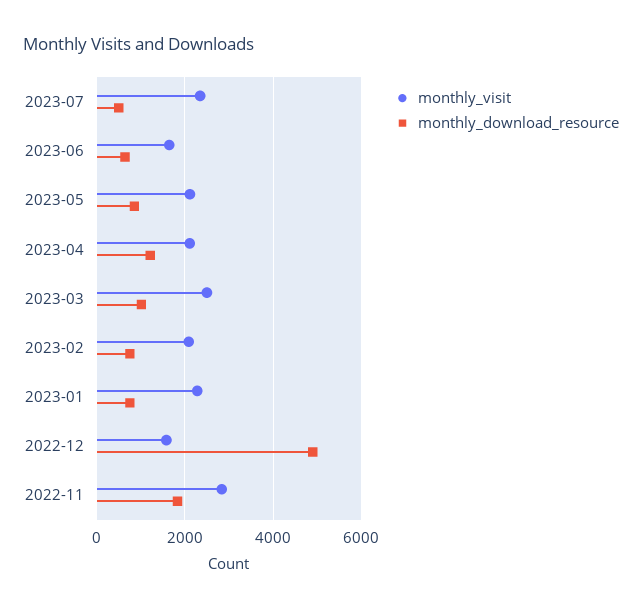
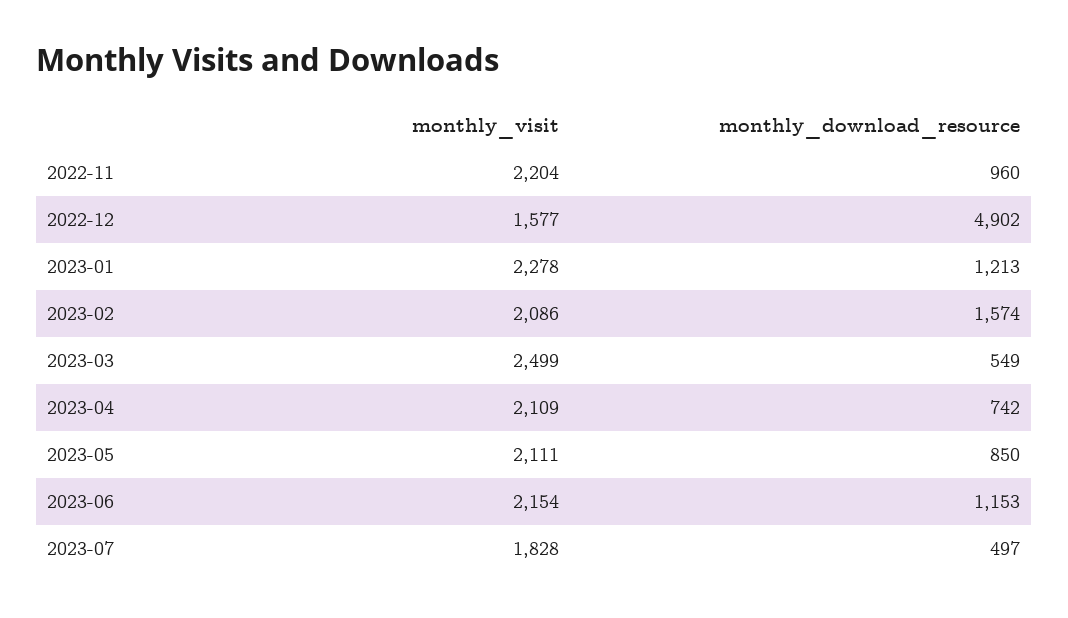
  {
    "monthly_visit": {
-     "2023-07": 2400,
+     "2023-07": 1828,
-     "2023-06": 1600,
+     "2023-06": 2154,
      "2023-05": 2111,
      "2023-04": 2109,
      "2023-03": 2499,
      "2023-02": 2086,
      "2023-01": 2278,
      "2022-12": 1577,
-     "2022-11": 2800
+     "2022-11": 2204
    },
    "monthly_download_resource": {
      "2023-07": 497,
-     "2023-06": 600,
+     "2023-06": 1153,
      "2023-05": 850,
-     "2023-04": 1200,
+     "2023-04": 742,
-     "2023-03": 1000,
+     "2023-03": 549,
-     "2023-02": 800,
+     "2023-02": 1574,
-     "2023-01": 800,
+     "2023-01": 1213,
      "2022-12": 4902,
-     "2022-11": 1800
+     "2022-11": 960
    }
  }

